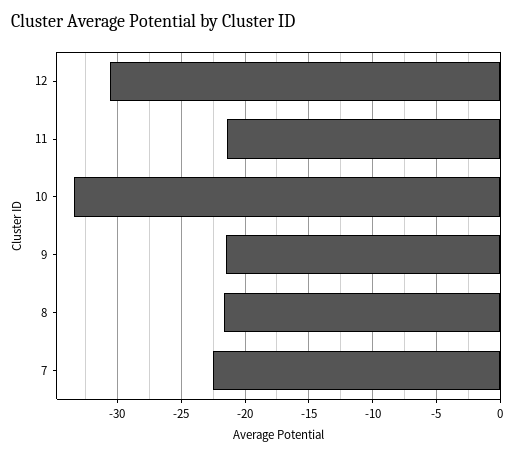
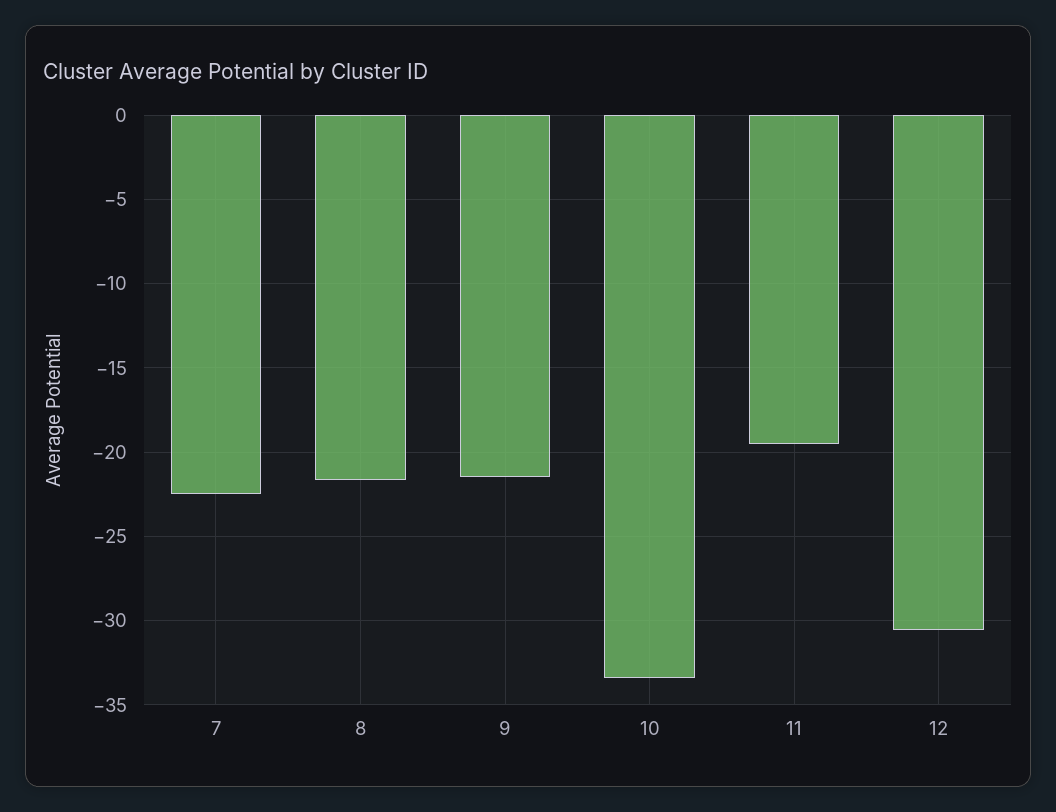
  {
    "12": -30.5,
-   "11": -21.5,
+   "11": -19.5,
    "10": -33.5,
    "9": -21.5,
    "8": -21.5,
    "7": -22.5
  }

